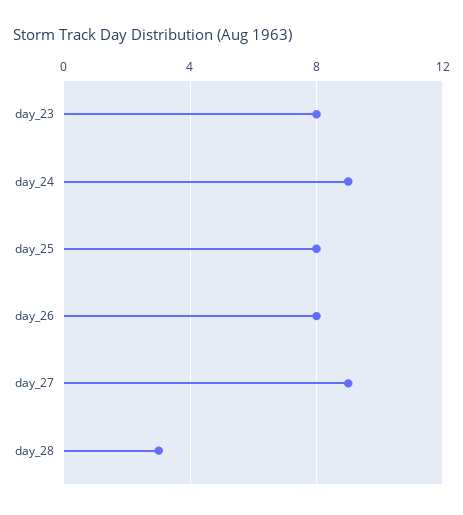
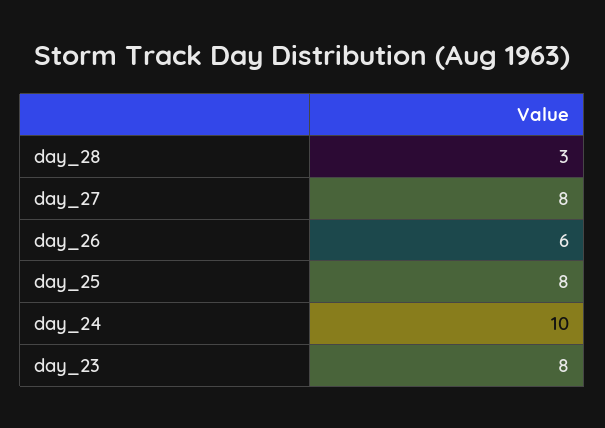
  {
    "day_23": 8,
-   "day_24": 9,
+   "day_24": 10,
    "day_25": 8,
-   "day_26": 8,
+   "day_26": 6,
-   "day_27": 9,
+   "day_27": 8,
    "day_28": 3
  }

